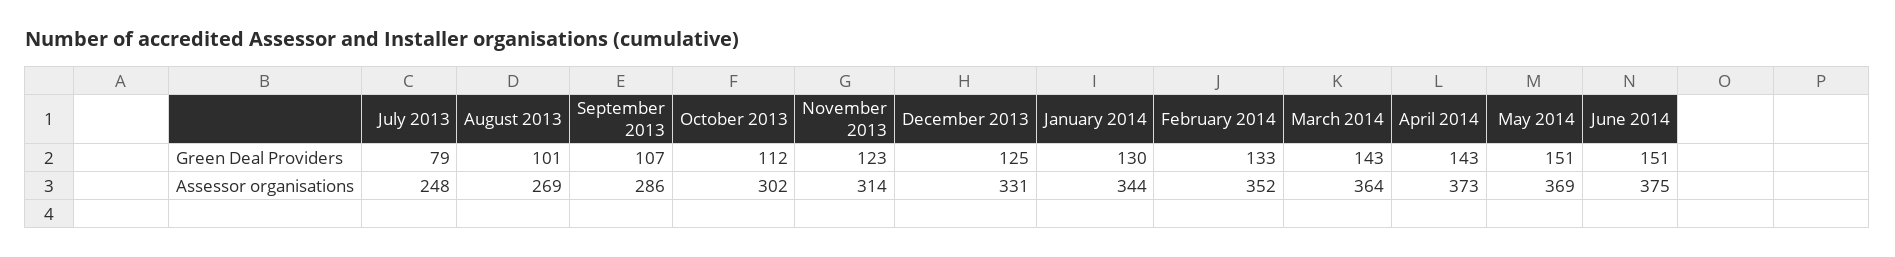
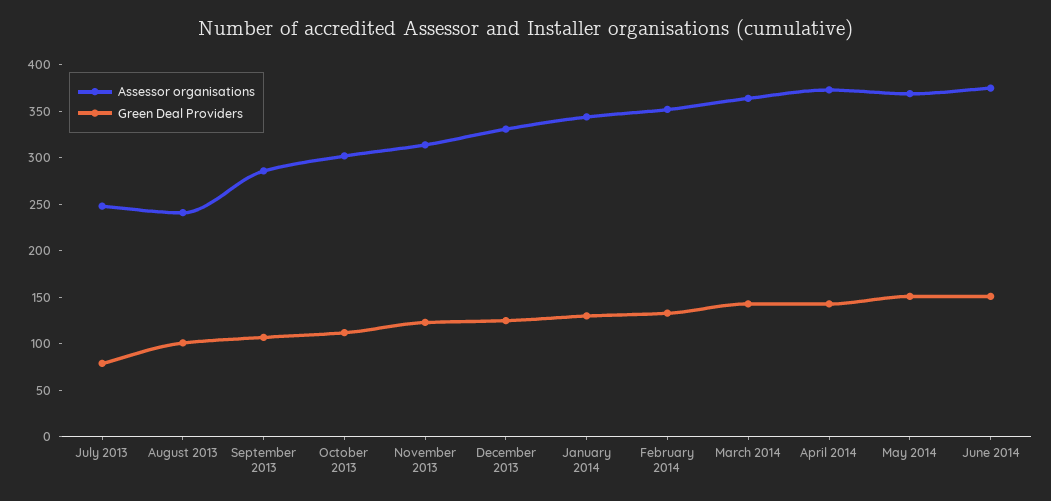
  {
    "Green Deal Providers": {
      "July 2013": 79,
      "August 2013": 101,
      "September 2013": 107,
      "October 2013": 112,
      "November 2013": 123,
      "December 2013": 125,
      "January 2014": 130,
      "February 2014": 133,
      "March 2014": 143,
      "April 2014": 143,
      "May 2014": 151,
      "June 2014": 151
    },
    "Assessor organisations": {
      "July 2013": 248,
-     "August 2013": 269,
+     "August 2013": 240,
      "September 2013": 286,
      "October 2013": 302,
      "November 2013": 314,
      "December 2013": 331,
      "January 2014": 344,
      "February 2014": 352,
      "March 2014": 364,
      "April 2014": 373,
      "May 2014": 369,
      "June 2014": 375
    }
  }

